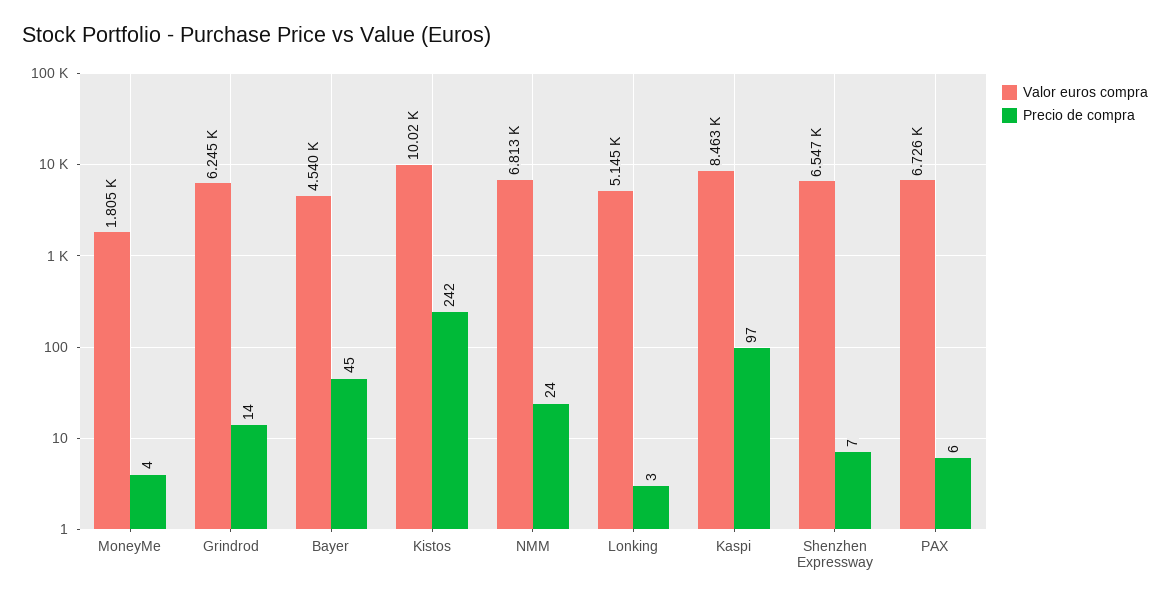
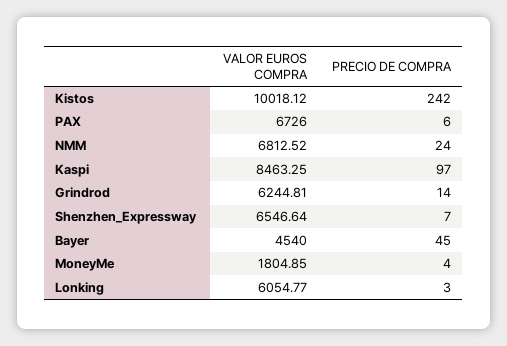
  {
    "Valor euros compra": {
      "MoneyMe": 1804.85,
      "Grindrod": 6244.81,
      "Bayer": 4540,
      "Kistos": 10018.12,
      "NMM": 6812.52,
-     "Lonking": 5145,
+     "Lonking": 6054.77,
      "Kaspi": 8463.25,
      "Shenzhen Expressway": 6546.64,
      "PAX": 6726
    },
    "Precio de compra": {
      "MoneyMe": 4,
      "Grindrod": 14,
      "Bayer": 45,
      "Kistos": 242,
      "NMM": 24,
      "Lonking": 3,
      "Kaspi": 97,
      "Shenzhen Expressway": 7,
      "PAX": 6
    }
  }

